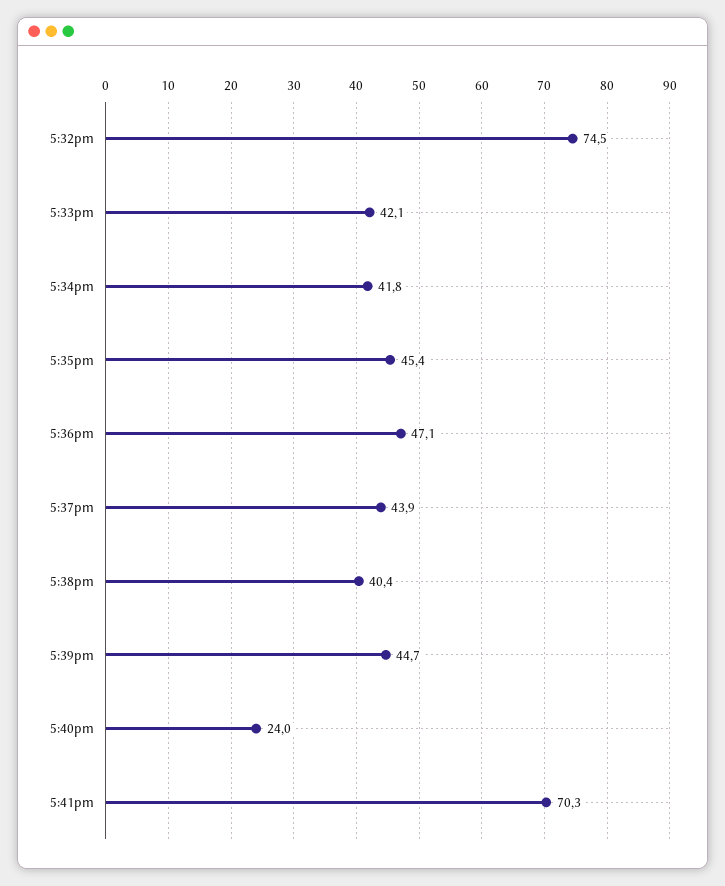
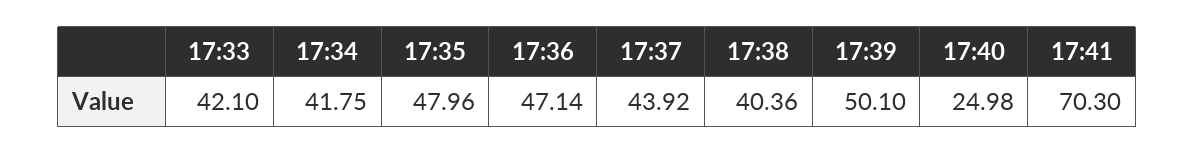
  {
-   "5:32pm": 74.5,
    "5:33pm": 42.1,
    "5:34pm": 41.75,
-   "5:35pm": 45.4,
+   "5:35pm": 47.96,
    "5:36pm": 47.14,
    "5:37pm": 43.92,
    "5:38pm": 40.36,
-   "5:39pm": 44.7,
+   "5:39pm": 50.1,
-   "5:40pm": 24,
+   "5:40pm": 24.98,
    "5:41pm": 70.3
  }

